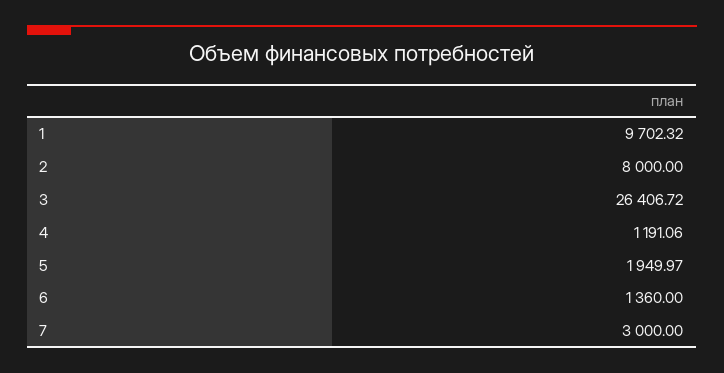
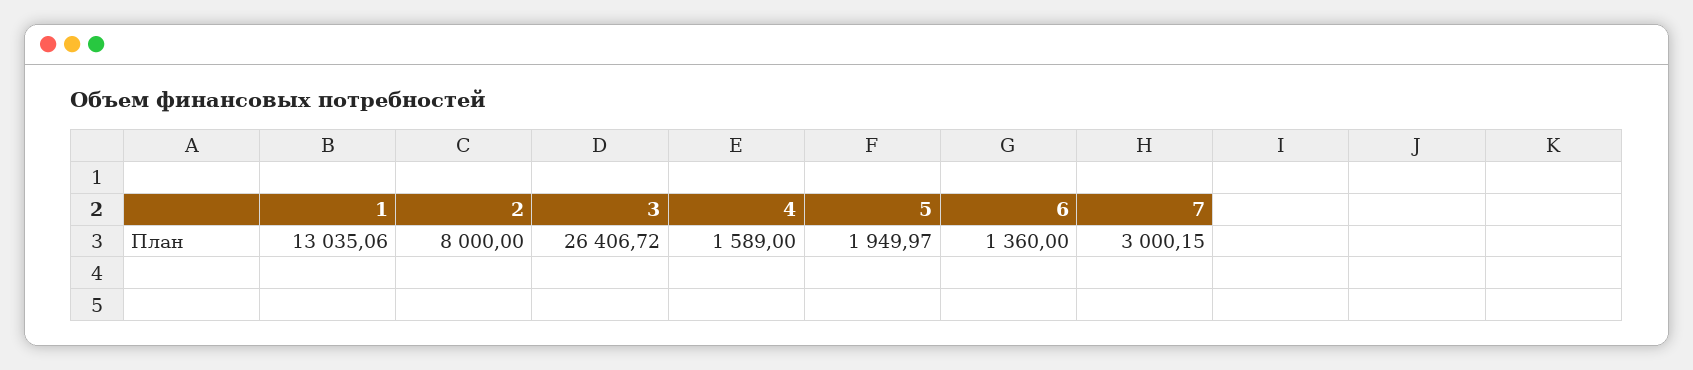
  {
-   "1": 9702.32,
+   "1": 13035.06,
    "2": 8000,
    "3": 26406.72,
-   "4": 1191.06,
+   "4": 1589,
    "5": 1949.97,
    "6": 1360,
-   "7": 3000
+   "7": 3000.15
  }

